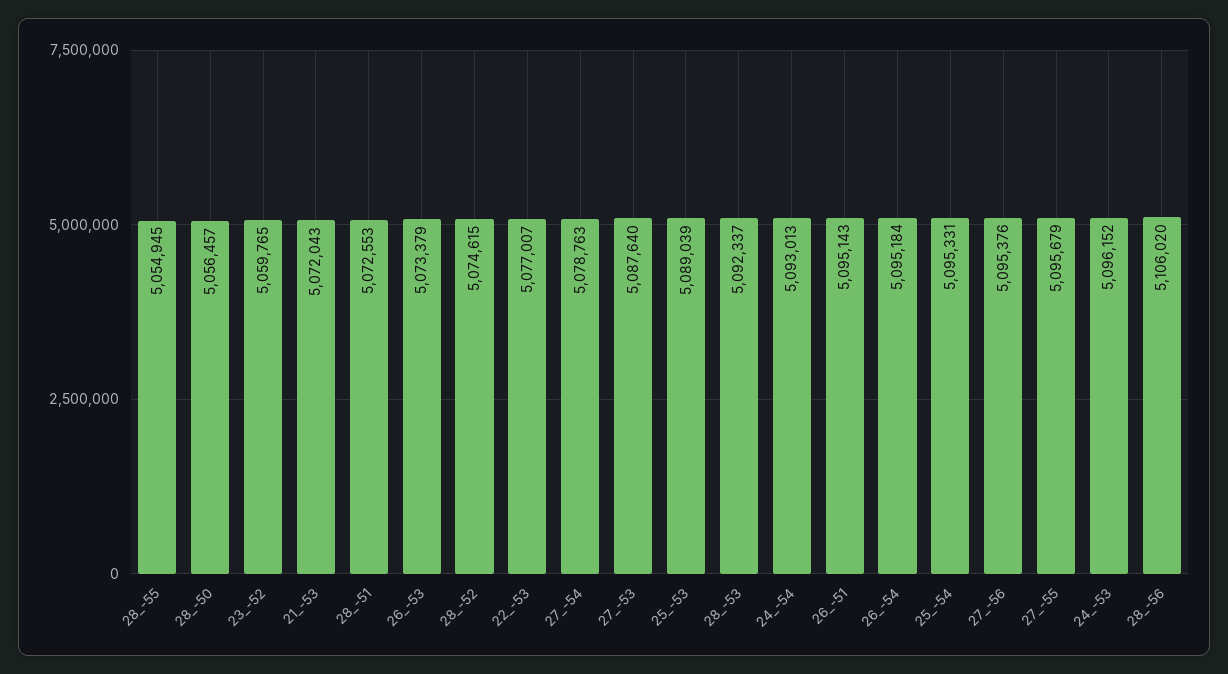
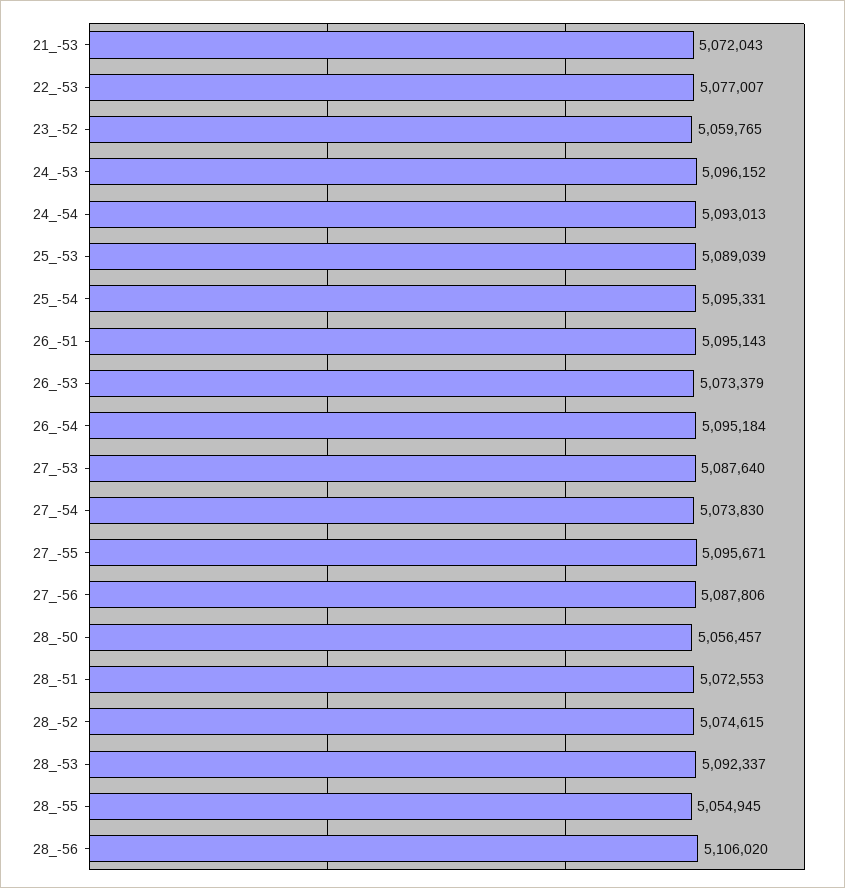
  {
    "28_-55": 5054945,
    "28_-50": 5056457,
    "23_-52": 5059765,
    "21_-53": 5072043,
    "28_-51": 5072553,
    "26_-53": 5073379,
    "28_-52": 5074615,
    "22_-53": 5077007,
-   "27_-54": 5078763,
+   "27_-54": 5073830,
    "27_-53": 5087640,
    "25_-53": 5089039,
    "28_-53": 5092337,
    "24_-54": 5093013,
    "26_-51": 5095143,
    "26_-54": 5095184,
    "25_-54": 5095331,
-   "27_-56": 5095376,
+   "27_-56": 5087806,
-   "27_-55": 5095679,
+   "27_-55": 5095671,
    "24_-53": 5096152,
    "28_-56": 5106020
  }

